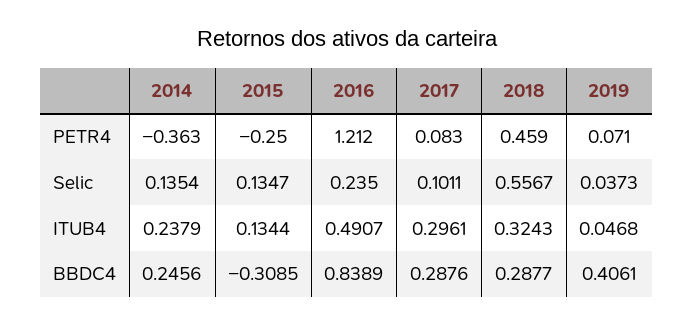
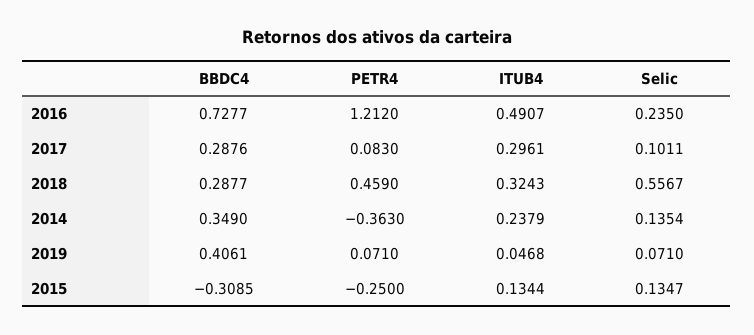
  {
    "2014": {
      "PETR4": -0.363,
      "Selic": 0.1354,
      "ITUB4": 0.2379,
-     "BBDC4": 0.2456
+     "BBDC4": 0.349
    },
    "2015": {
      "PETR4": -0.25,
      "Selic": 0.1347,
      "ITUB4": 0.1344,
      "BBDC4": -0.3085
    },
    "2016": {
      "PETR4": 1.212,
      "Selic": 0.235,
      "ITUB4": 0.4907,
-     "BBDC4": 0.8389
+     "BBDC4": 0.7277
    },
    "2017": {
      "PETR4": 0.083,
      "Selic": 0.1011,
      "ITUB4": 0.2961,
      "BBDC4": 0.2876
    },
    "2018": {
      "PETR4": 0.459,
      "Selic": 0.5567,
      "ITUB4": 0.3243,
      "BBDC4": 0.2877
    },
    "2019": {
      "PETR4": 0.071,
-     "Selic": 0.0373,
+     "Selic": 0.071,
      "ITUB4": 0.0468,
      "BBDC4": 0.4061
    }
  }

